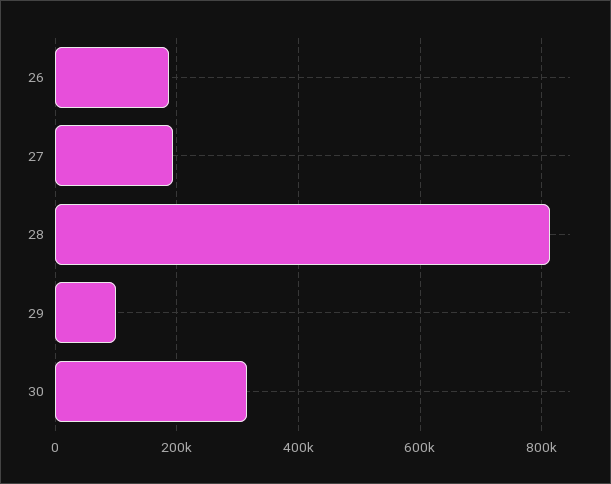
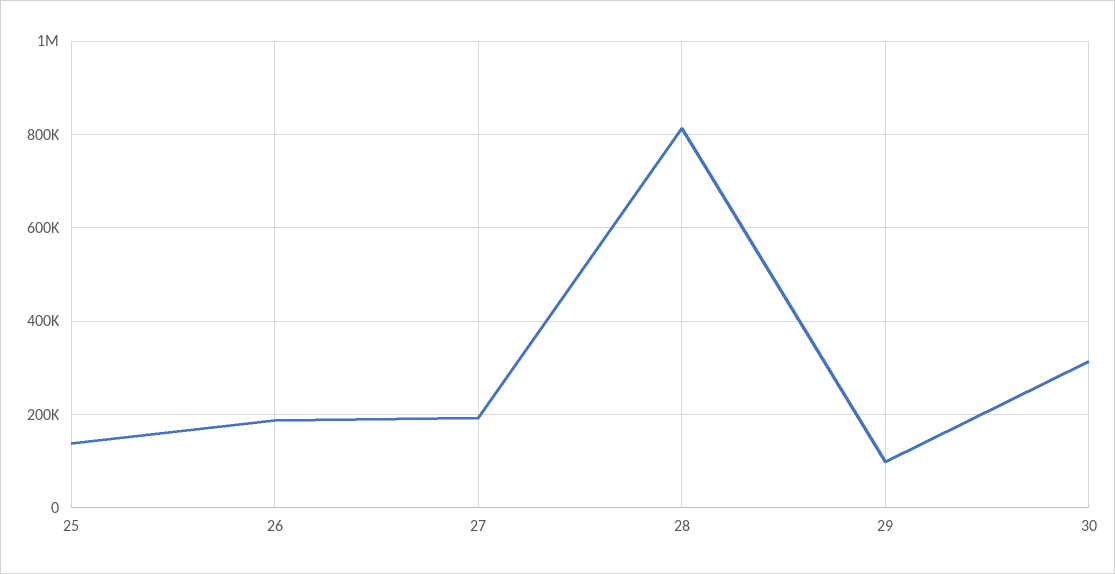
  {
    "26": 180000,
    "27": 200000,
    "28": 820000,
    "29": 100000,
-   "30": 320000
+   "30": 320000,
+   "25": 140000
  }

